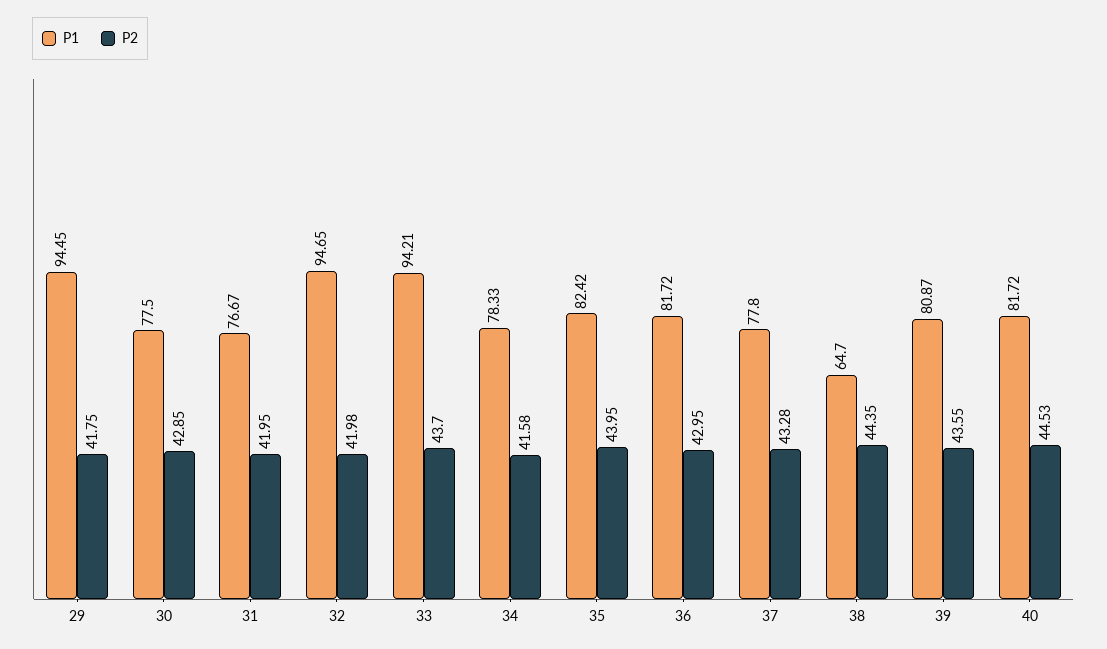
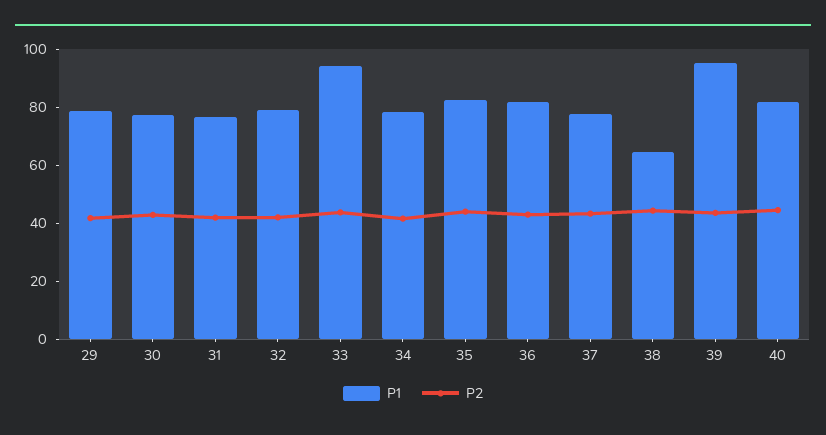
  {
    "P1": {
-     "29": 94.45,
+     "29": 80,
      "30": 77.5,
      "31": 76.67,
-     "32": 94.65,
+     "32": 80,
      "33": 94.21,
      "34": 78.33,
      "35": 82.42,
      "36": 81.72,
      "37": 77.8,
      "38": 64.7,
-     "39": 80.87,
+     "39": 95,
      "40": 81.72
    },
    "P2": {
      "29": 41.75,
      "30": 42.85,
      "31": 41.95,
      "32": 41.98,
      "33": 43.7,
      "34": 41.58,
      "35": 43.95,
      "36": 42.95,
      "37": 43.28,
      "38": 44.35,
      "39": 43.55,
      "40": 44.53
    }
  }

